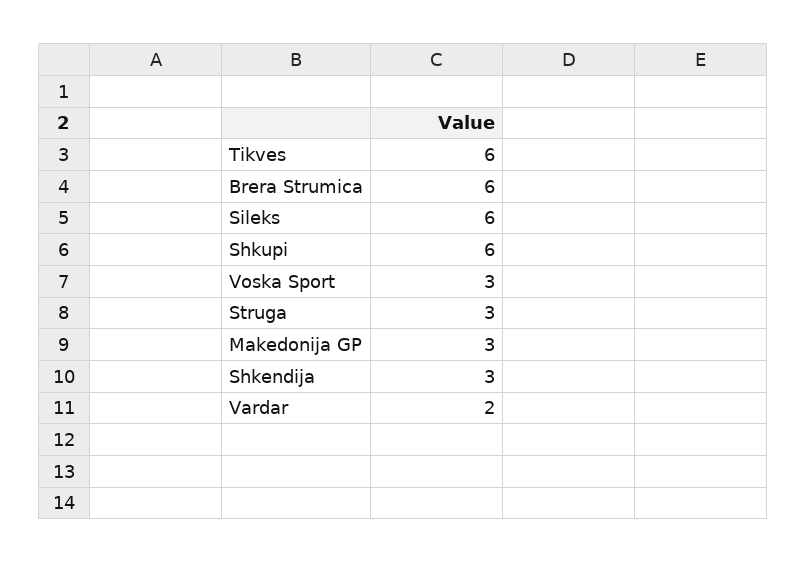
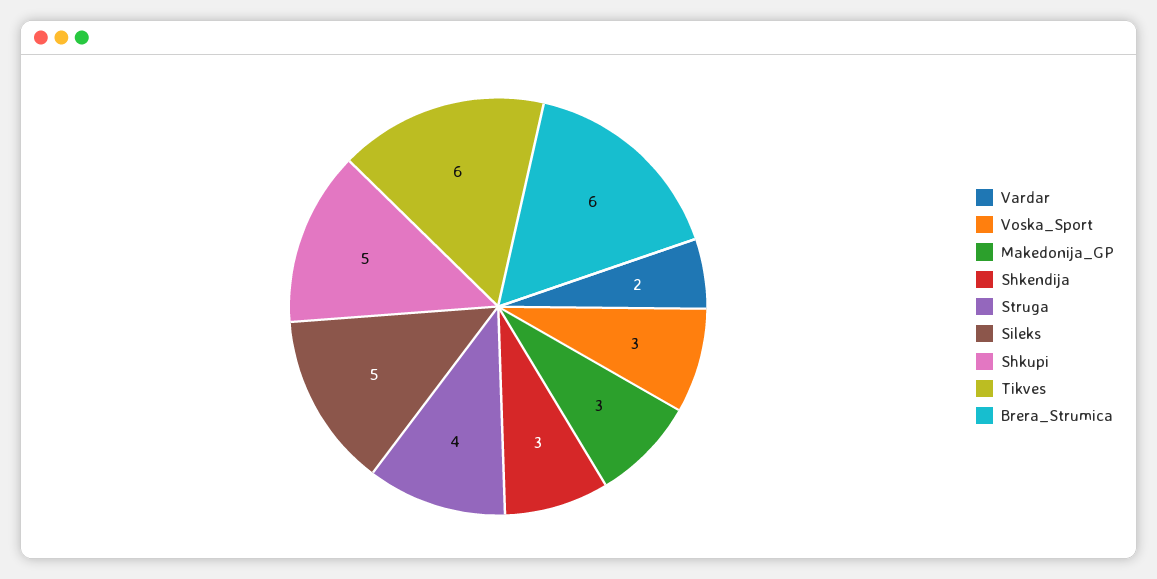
  {
    "Tikves": 6,
    "Brera Strumica": 6,
-   "Sileks": 6,
+   "Sileks": 5,
-   "Shkupi": 6,
+   "Shkupi": 5,
    "Voska Sport": 3,
-   "Struga": 3,
+   "Struga": 4,
    "Makedonija GP": 3,
    "Shkendija": 3,
    "Vardar": 2
  }

